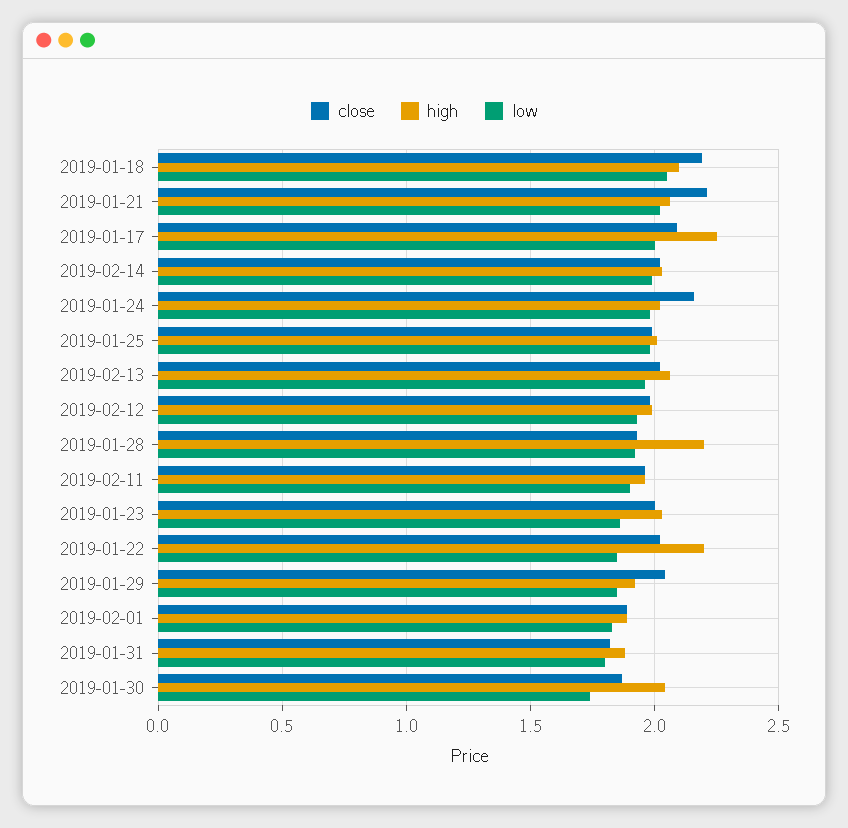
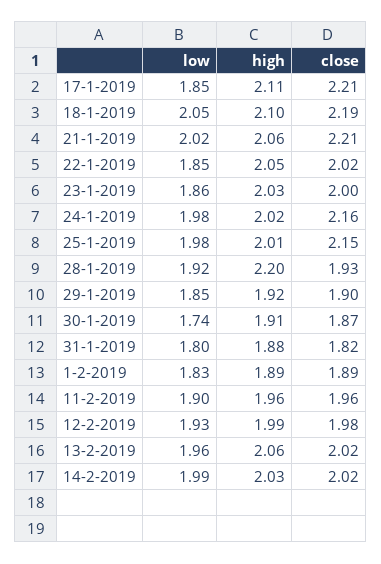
  {
    "close": {
      "2019-01-18": 2.19,
      "2019-01-21": 2.21,
-     "2019-01-17": 2.1,
+     "2019-01-17": 2.21,
      "2019-02-14": 2.02,
      "2019-01-24": 2.16,
-     "2019-01-25": 2,
+     "2019-01-25": 2.15,
      "2019-02-13": 2.02,
      "2019-02-12": 1.98,
      "2019-01-28": 1.93,
      "2019-02-11": 1.96,
      "2019-01-23": 2,
      "2019-01-22": 2.02,
-     "2019-01-29": 2.05,
+     "2019-01-29": 1.9,
      "2019-02-01": 1.89,
      "2019-01-31": 1.82,
      "2019-01-30": 1.87
    },
    "high": {
      "2019-01-18": 2.1,
      "2019-01-21": 2.06,
-     "2019-01-17": 2.25,
+     "2019-01-17": 2.11,
      "2019-02-14": 2.03,
      "2019-01-24": 2.02,
      "2019-01-25": 2.01,
      "2019-02-13": 2.06,
      "2019-02-12": 1.99,
      "2019-01-28": 2.2,
      "2019-02-11": 1.96,
      "2019-01-23": 2.03,
-     "2019-01-22": 2.2,
+     "2019-01-22": 2.05,
      "2019-01-29": 1.92,
      "2019-02-01": 1.89,
      "2019-01-31": 1.88,
-     "2019-01-30": 2.05
+     "2019-01-30": 1.91
    },
    "low": {
      "2019-01-18": 2.05,
      "2019-01-21": 2.02,
-     "2019-01-17": 2,
+     "2019-01-17": 1.85,
      "2019-02-14": 1.99,
      "2019-01-24": 1.98,
      "2019-01-25": 1.98,
      "2019-02-13": 1.96,
      "2019-02-12": 1.93,
      "2019-01-28": 1.92,
      "2019-02-11": 1.9,
      "2019-01-23": 1.86,
      "2019-01-22": 1.85,
      "2019-01-29": 1.85,
      "2019-02-01": 1.83,
      "2019-01-31": 1.8,
      "2019-01-30": 1.74
    }
  }

